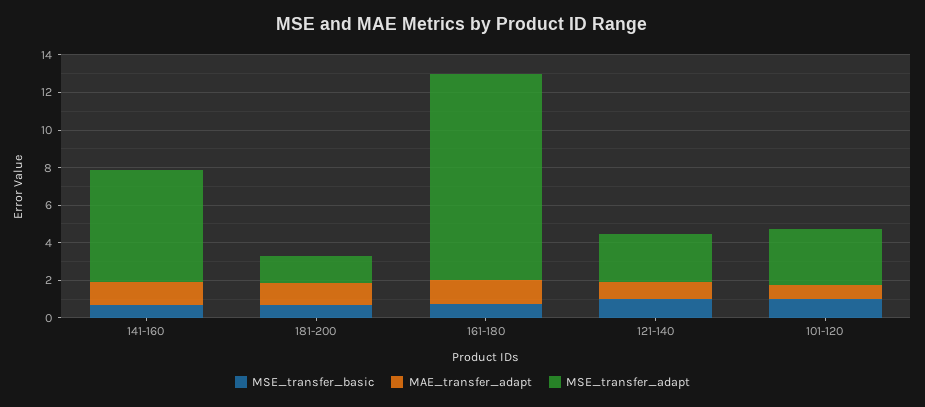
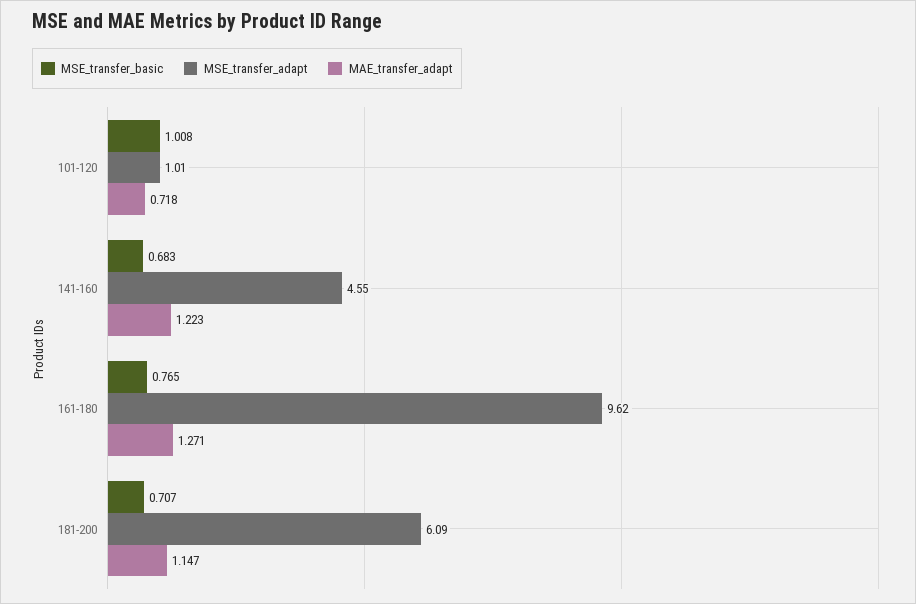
  {
    "MSE_transfer_basic": {
      "141-160": 0.683,
      "181-200": 0.707,
      "161-180": 0.765,
-     "121-140": 1,
      "101-120": 1.008
    },
    "MAE_transfer_adapt": {
      "141-160": 1.223,
      "181-200": 1.147,
      "161-180": 1.271,
-     "121-140": 1,
      "101-120": 0.718
    },
    "MSE_transfer_adapt": {
-     "141-160": 6,
+     "141-160": 4.55,
-     "181-200": 1.5,
+     "181-200": 6.09,
-     "161-180": 11,
+     "161-180": 9.62,
-     "121-140": 2.5,
-     "101-120": 3
+     "101-120": 1.01
    }
  }

